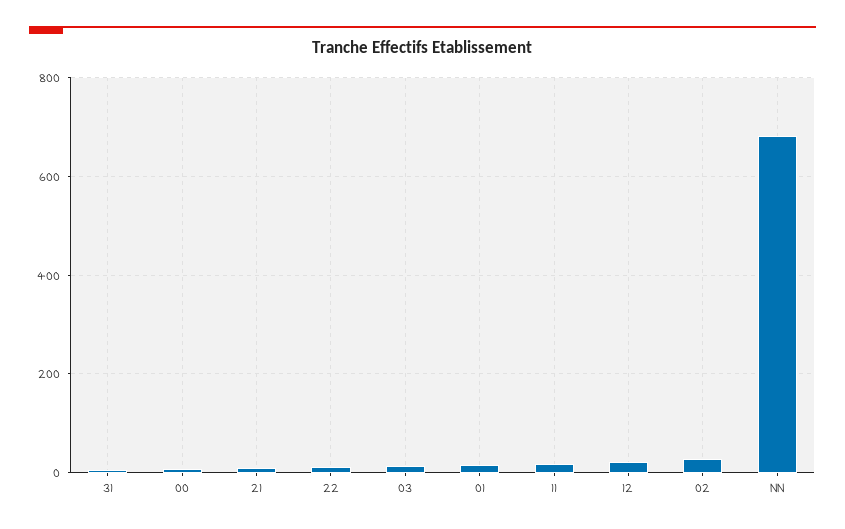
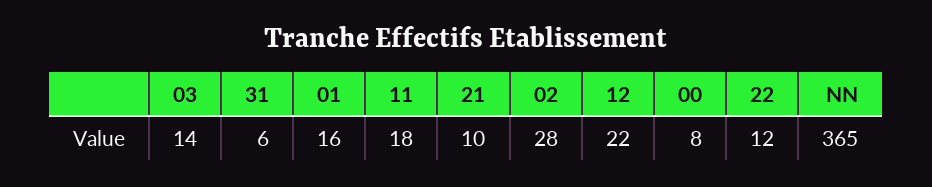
  {
    "31": 6,
    "00": 8,
    "21": 10,
    "22": 12,
    "03": 14,
    "01": 16,
    "11": 18,
    "12": 22,
    "02": 28,
-   "NN": 680
+   "NN": 365
  }

